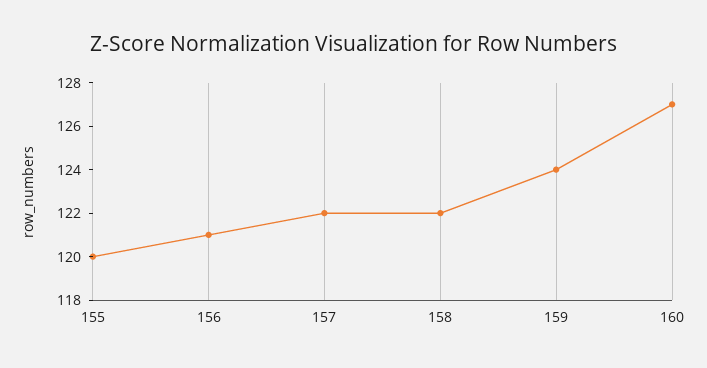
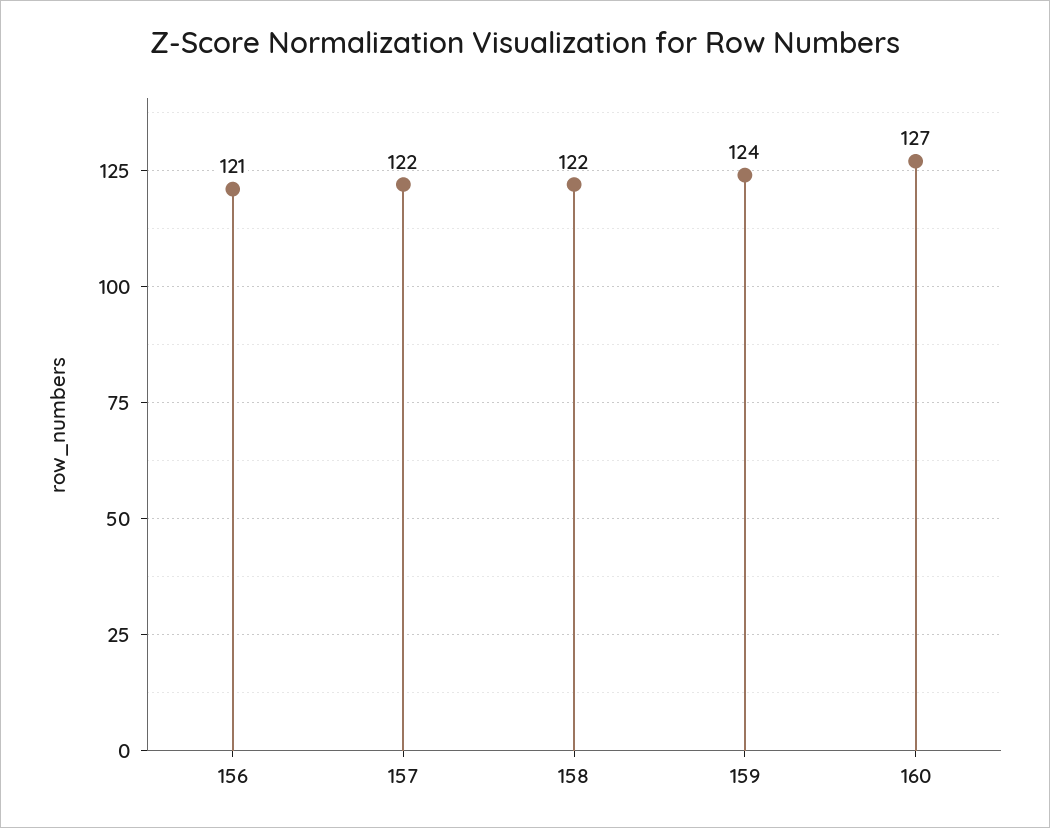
  {
-   "155": 120,
    "156": 121,
    "157": 122,
    "158": 122,
    "159": 124,
    "160": 127
  }

